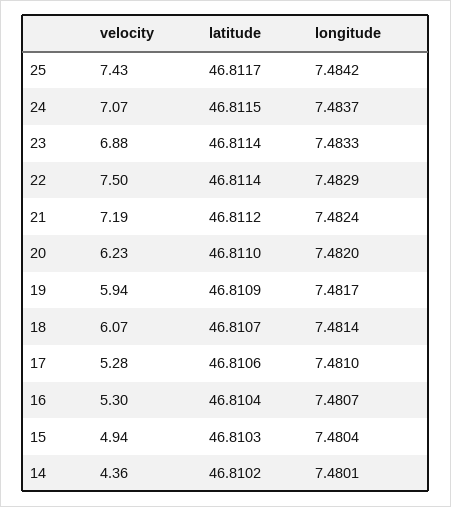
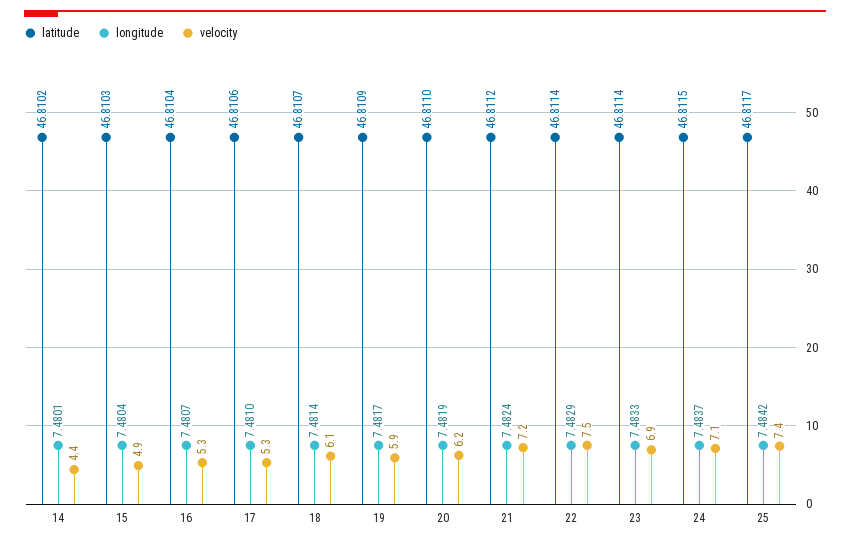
  {
    "velocity": {
      "25": 7.43,
      "24": 7.07,
      "23": 6.88,
      "22": 7.5,
      "21": 7.19,
      "20": 6.23,
      "19": 5.94,
      "18": 6.07,
      "17": 5.28,
      "16": 5.3,
      "15": 4.94,
      "14": 4.36
    },
    "latitude": {
      "25": 46.8117,
      "24": 46.8115,
      "23": 46.8114,
      "22": 46.8114,
      "21": 46.8112,
      "20": 46.811,
      "19": 46.8109,
      "18": 46.8107,
      "17": 46.8106,
      "16": 46.8104,
      "15": 46.8103,
      "14": 46.8102
    },
    "longitude": {
      "25": 7.4842,
      "24": 7.4837,
      "23": 7.4833,
      "22": 7.4829,
      "21": 7.4824,
-     "20": 7.482,
+     "20": 7.4819,
      "19": 7.4817,
      "18": 7.4814,
      "17": 7.481,
      "16": 7.4807,
      "15": 7.4804,
      "14": 7.4801
    }
  }

